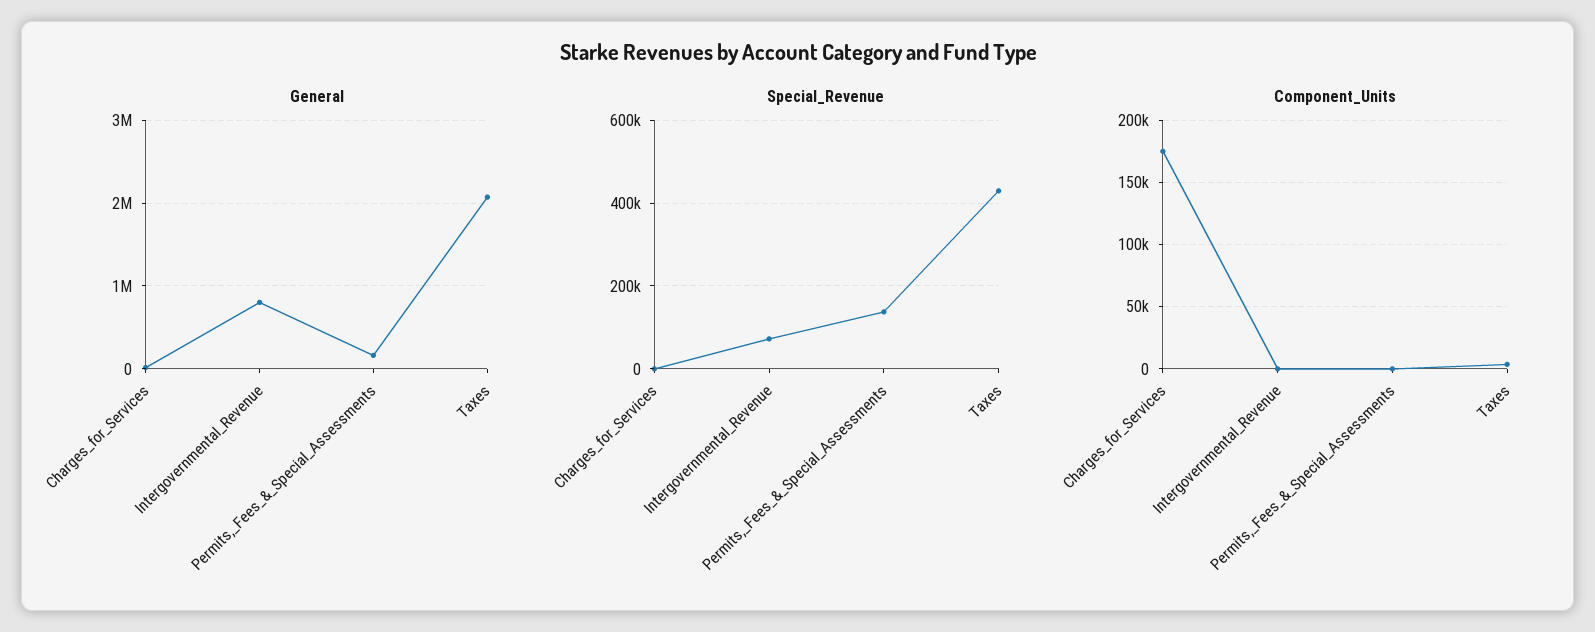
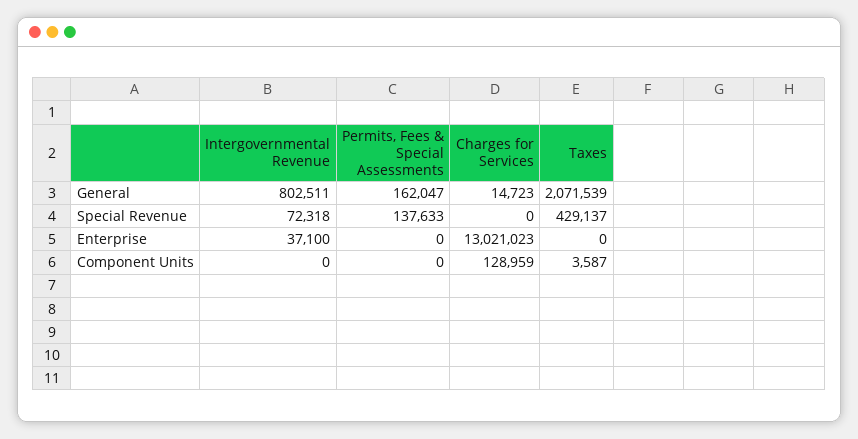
  {
    "General": {
      "Charges_for_Services": 14723,
      "Intergovernmental_Revenue": 802511,
      "Permits,_Fees_&_Special_Assessments": 162047,
      "Taxes": 2071539
    },
    "Special_Revenue": {
      "Charges_for_Services": 0,
      "Intergovernmental_Revenue": 72318,
      "Permits,_Fees_&_Special_Assessments": 137633,
      "Taxes": 429137
    },
    "Component_Units": {
-     "Charges_for_Services": 175000,
+     "Charges_for_Services": 128959,
      "Intergovernmental_Revenue": 0,
      "Permits,_Fees_&_Special_Assessments": 0,
      "Taxes": 3587
-   }
+   },
+   "Enterprise": {
+     "Intergovernmental_Revenue": 37100,
+     "Permits,_Fees_&_Special_Assessments": 0,
+     "Charges_for_Services": 13021023,
+     "Taxes": 0
+   }
  }

